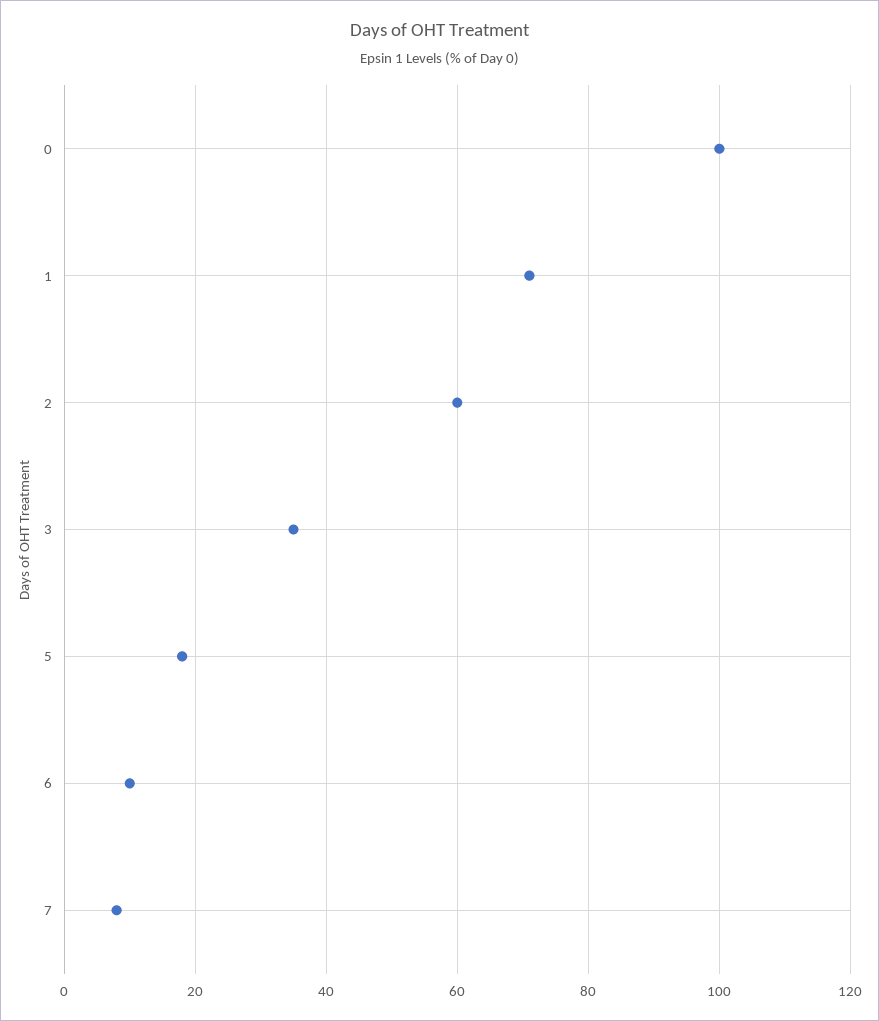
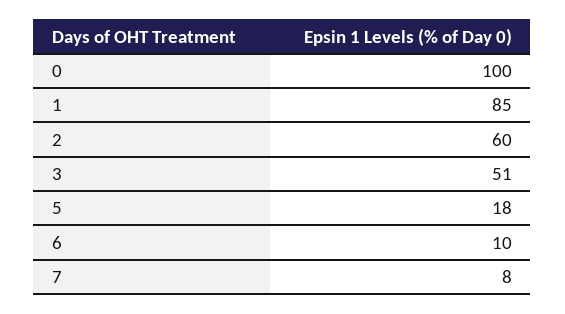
  {
    "0": 100,
-   "1": 70,
+   "1": 85,
    "2": 60,
-   "3": 35,
+   "3": 51,
    "5": 18,
    "6": 10,
    "7": 8
  }

